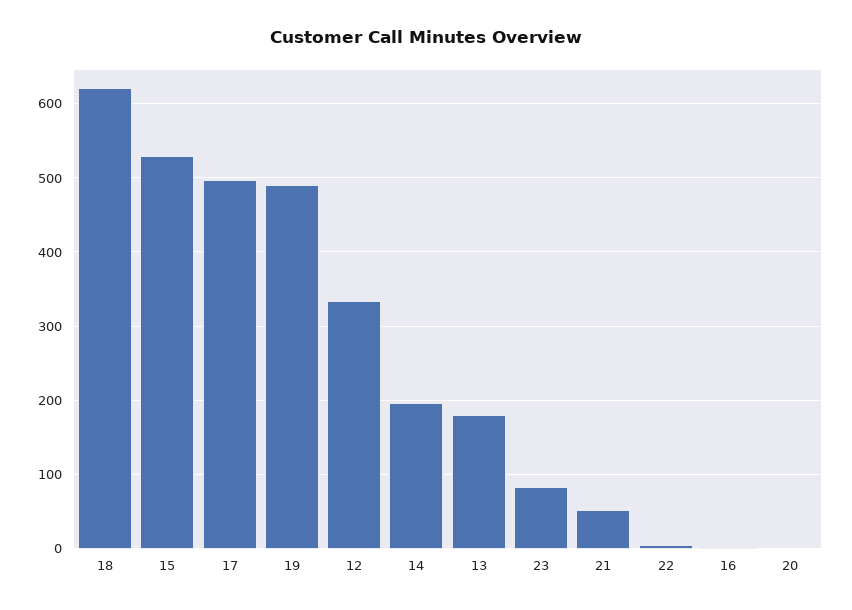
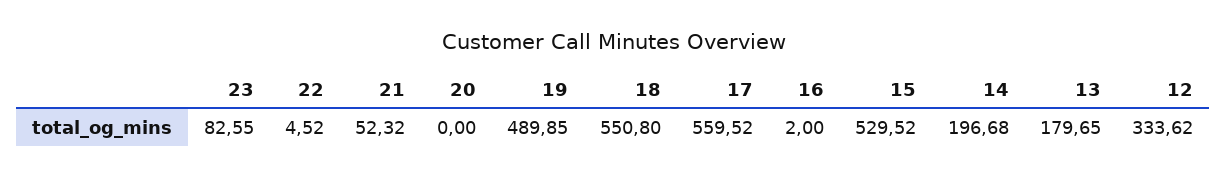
  {
-   "18": 620,
+   "18": 550.8,
    "15": 529.52,
-   "17": 500,
+   "17": 559.52,
    "19": 489.85,
    "12": 333.62,
    "14": 196.68,
    "13": 179.65,
    "23": 82.55,
    "21": 52.32,
    "22": 4.52,
    "16": 2,
    "20": 0
  }

